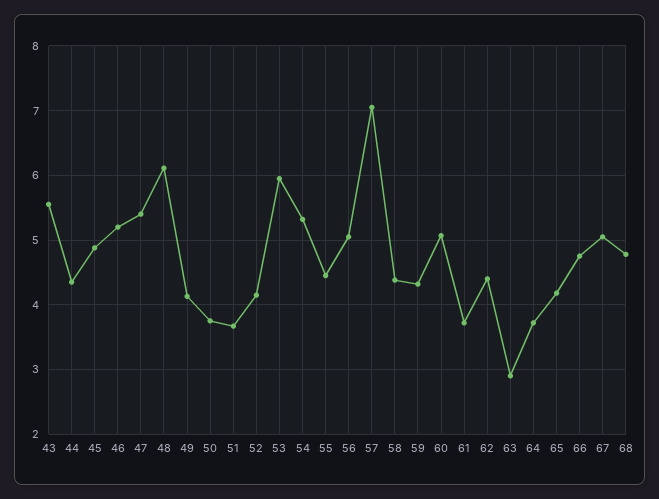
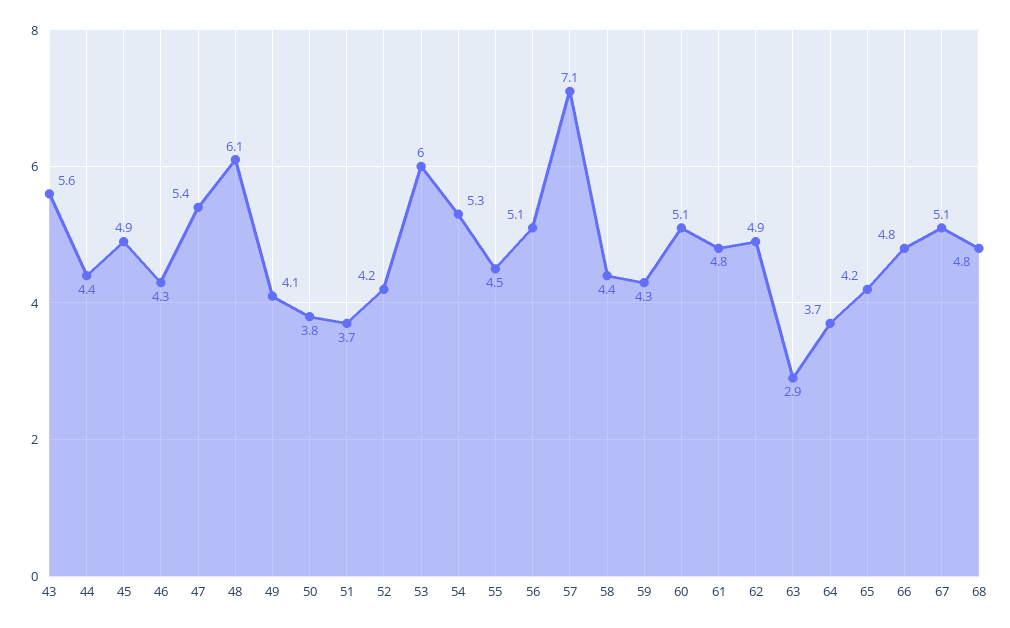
  {
    "43": 5.6,
    "44": 4.4,
    "45": 4.9,
-   "46": 5.2,
+   "46": 4.3,
    "47": 5.4,
    "48": 6.1,
    "49": 4.1,
    "50": 3.8,
    "51": 3.7,
    "52": 4.2,
    "53": 6,
    "54": 5.3,
    "55": 4.5,
    "56": 5.1,
    "57": 7.1,
    "58": 4.4,
    "59": 4.3,
    "60": 5.1,
-   "61": 3.7,
+   "61": 4.8,
-   "62": 4.4,
+   "62": 4.9,
    "63": 2.9,
    "64": 3.7,
    "65": 4.2,
    "66": 4.8,
    "67": 5.1,
    "68": 4.8
  }

